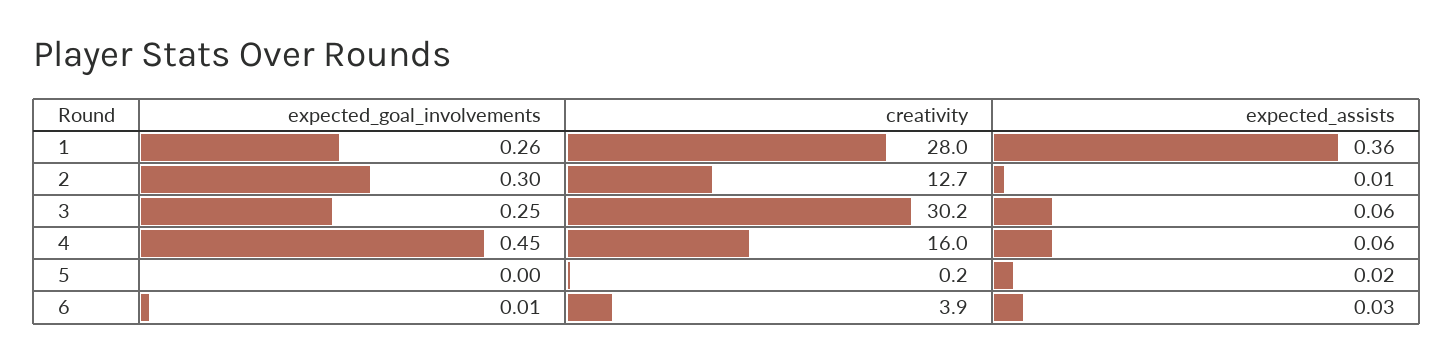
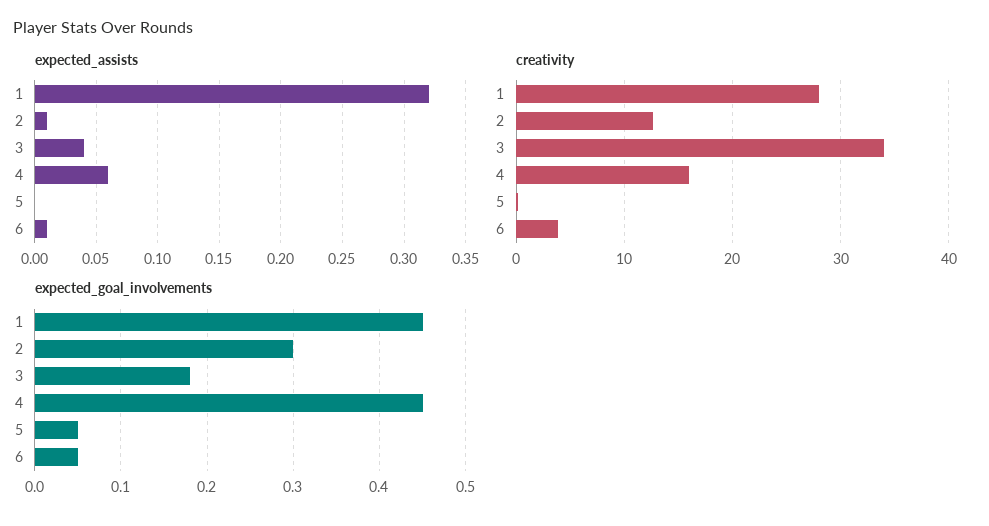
  {
    "expected_goal_involvements": {
-     "1": 0.26,
+     "1": 0.45,
      "2": 0.3,
-     "3": 0.25,
+     "3": 0.18,
      "4": 0.45,
-     "5": 0,
+     "5": 0.05,
-     "6": 0.01
+     "6": 0.05
    },
    "creativity": {
      "1": 28,
      "2": 12.7,
-     "3": 30.2,
+     "3": 34,
      "4": 16,
      "5": 0.2,
      "6": 3.9
    },
    "expected_assists": {
-     "1": 0.36,
+     "1": 0.32,
      "2": 0.01,
-     "3": 0.06,
+     "3": 0.04,
      "4": 0.06,
-     "5": 0.02,
+     "5": 0,
-     "6": 0.03
+     "6": 0.01
    }
  }

